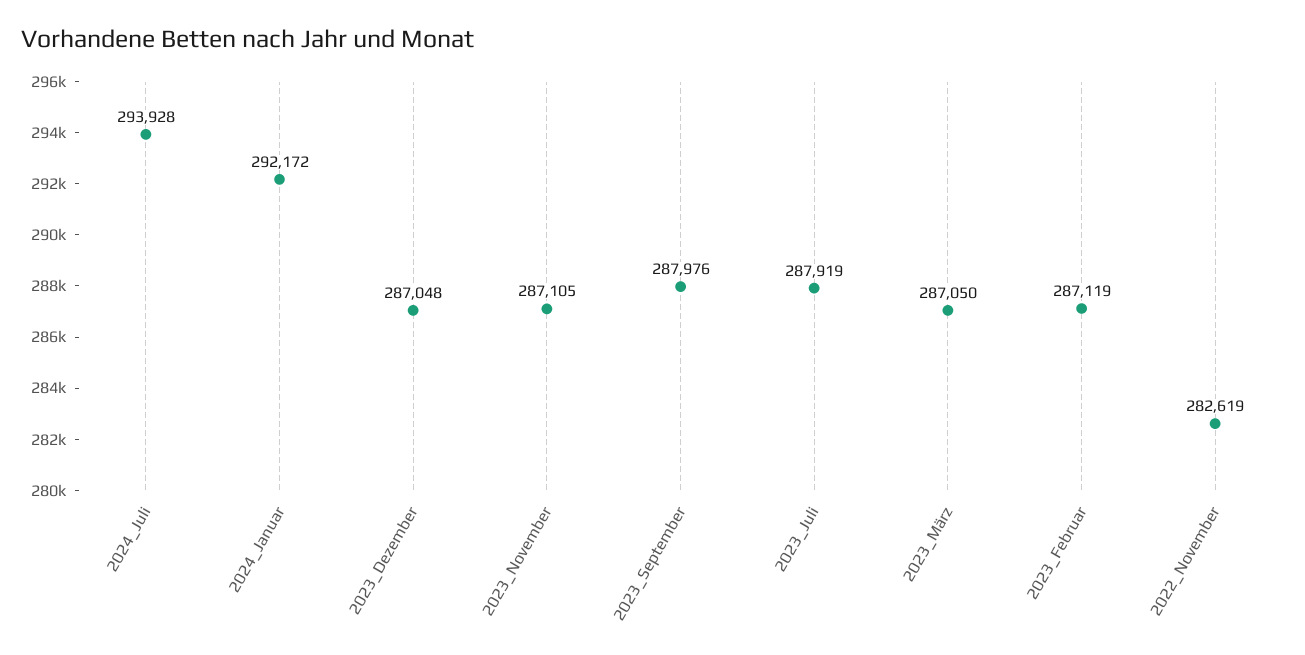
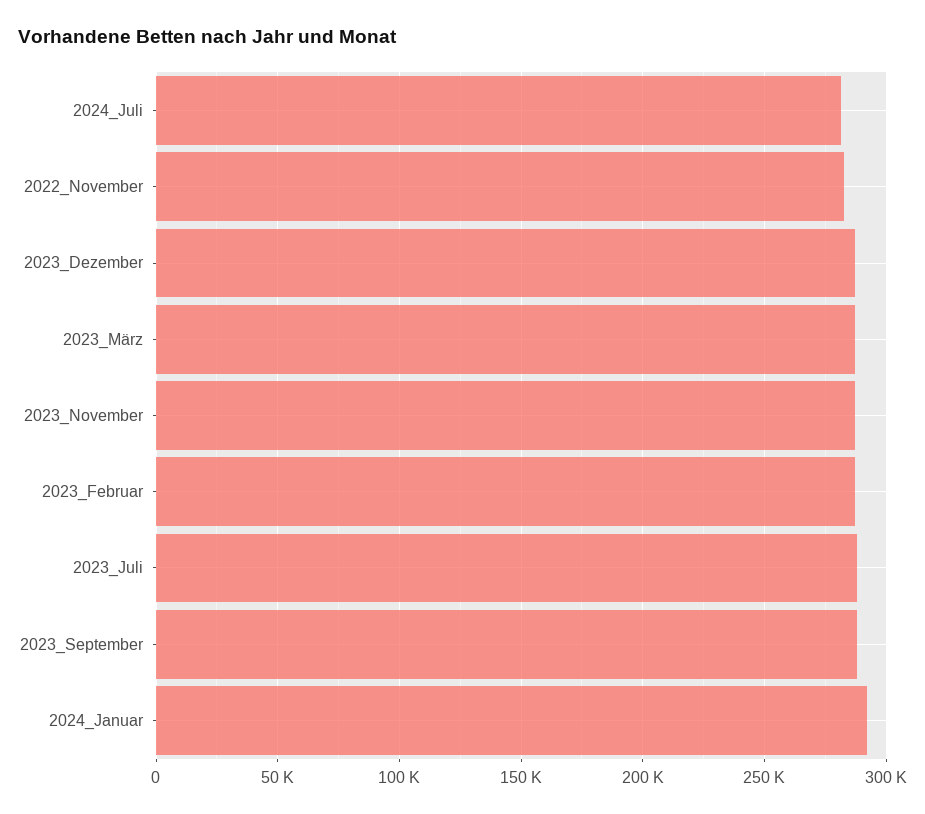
  {
-   "2024_Juli": 293928,
+   "2024_Juli": 280000,
    "2024_Januar": 292172,
    "2023_Dezember": 287048,
    "2023_November": 287105,
    "2023_September": 287976,
    "2023_Juli": 287919,
    "2023_März": 287050,
    "2023_Februar": 287119,
    "2022_November": 282619
  }

